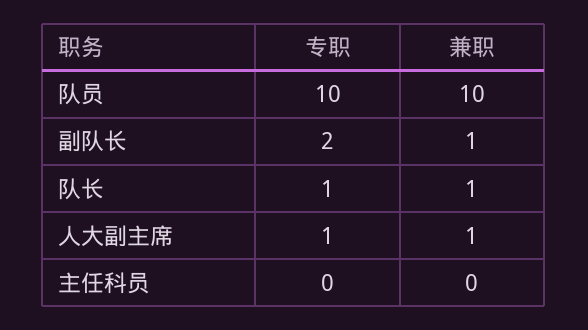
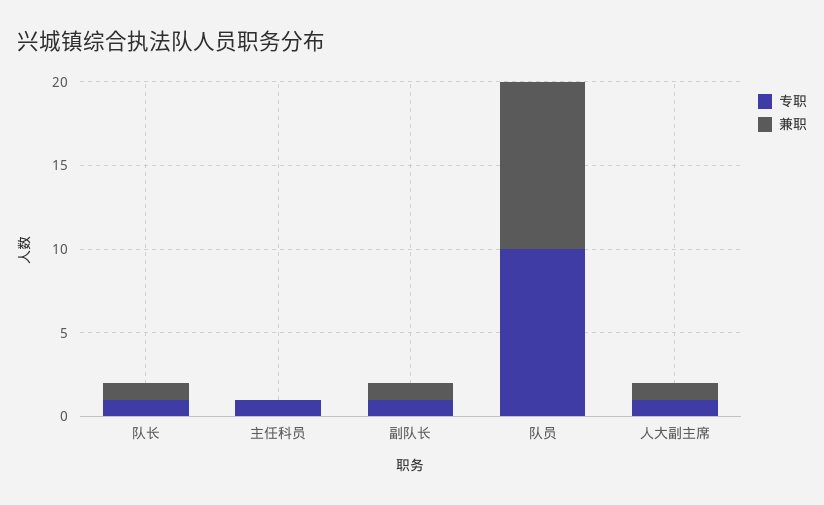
  {
    "专职": {
      "队员": 10,
-     "副队长": 2,
+     "副队长": 1,
      "队长": 1,
      "人大副主席": 1,
-     "主任科员": 0
+     "主任科员": 1
    },
    "兼职": {
      "队员": 10,
      "副队长": 1,
      "队长": 1,
      "人大副主席": 1,
      "主任科员": 0
    }
  }

